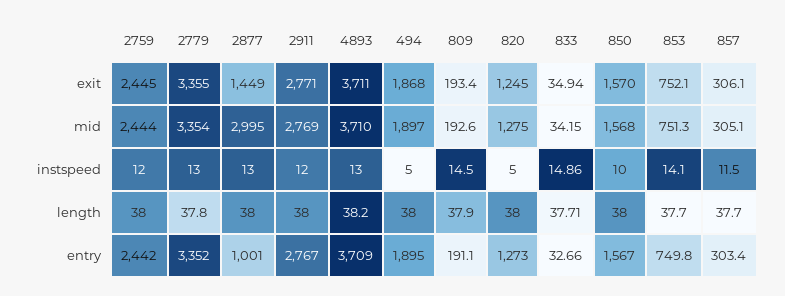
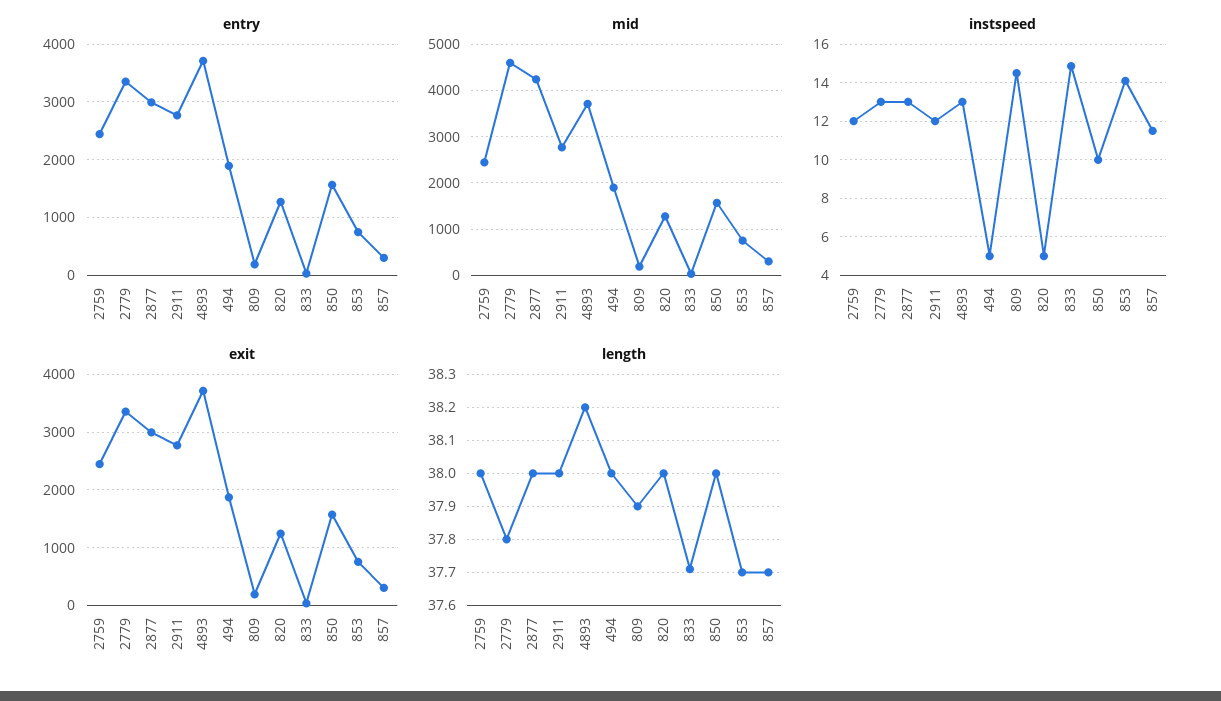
  {
    "exit": {
      "2759": 2445,
      "2779": 3355,
-     "2877": 1449,
+     "2877": 3000,
      "2911": 2771,
      "4893": 3711,
      "494": 1868,
      "809": 193.4,
      "820": 1245,
      "833": 34.94,
      "850": 1570,
      "853": 752.1,
      "857": 306.1
    },
    "mid": {
      "2759": 2444,
-     "2779": 3354,
+     "2779": 4600,
-     "2877": 2995,
+     "2877": 4200,
      "2911": 2769,
      "4893": 3710,
      "494": 1897,
      "809": 192.6,
      "820": 1275,
      "833": 34.15,
      "850": 1568,
      "853": 751.3,
      "857": 305.1
    },
    "instspeed": {
      "2759": 12,
      "2779": 13,
      "2877": 13,
      "2911": 12,
      "4893": 13,
      "494": 5,
      "809": 14.5,
      "820": 5,
      "833": 14.86,
      "850": 10,
      "853": 14.1,
      "857": 11.5
    },
    "length": {
      "2759": 38,
      "2779": 37.8,
      "2877": 38,
      "2911": 38,
      "4893": 38.2,
      "494": 38,
      "809": 37.9,
      "820": 38,
      "833": 37.71,
      "850": 38,
      "853": 37.7,
      "857": 37.7
    },
    "entry": {
      "2759": 2442,
      "2779": 3352,
-     "2877": 1001,
+     "2877": 3000,
      "2911": 2767,
      "4893": 3709,
      "494": 1895,
      "809": 191.1,
      "820": 1273,
      "833": 32.66,
      "850": 1567,
      "853": 749.8,
      "857": 303.4
    }
  }

